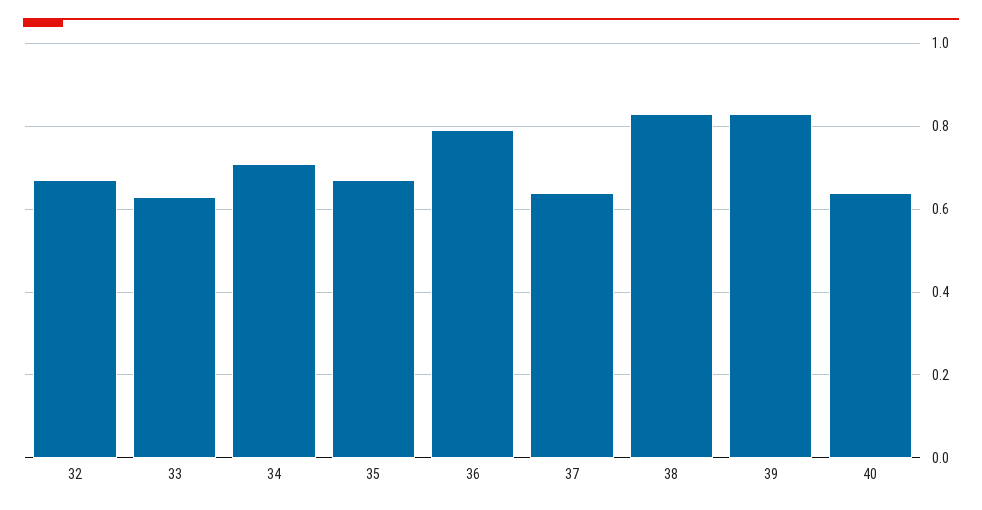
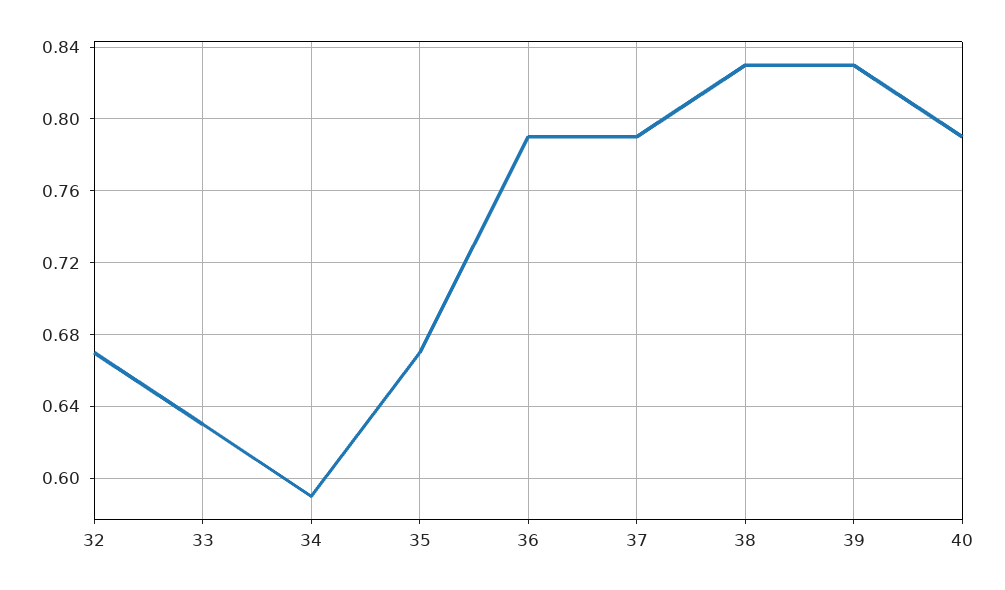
  {
    "32": 0.67,
    "33": 0.63,
-   "34": 0.7,
+   "34": 0.59,
    "35": 0.67,
    "36": 0.79,
-   "37": 0.65,
+   "37": 0.79,
    "38": 0.83,
    "39": 0.83,
-   "40": 0.65
+   "40": 0.79
  }

